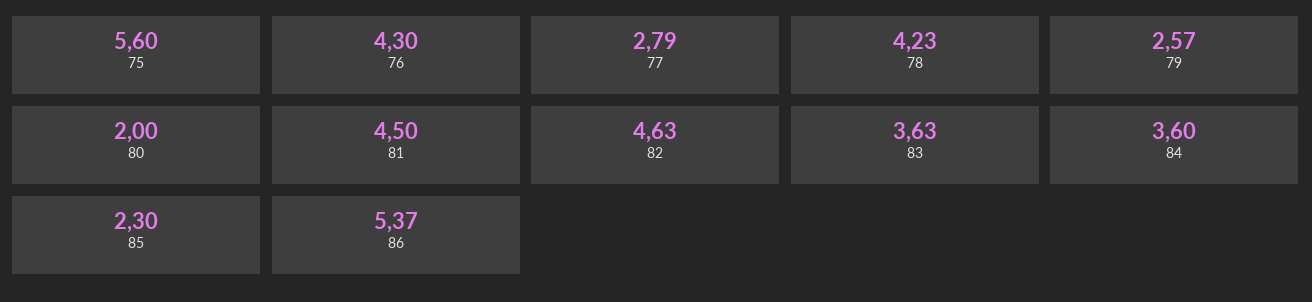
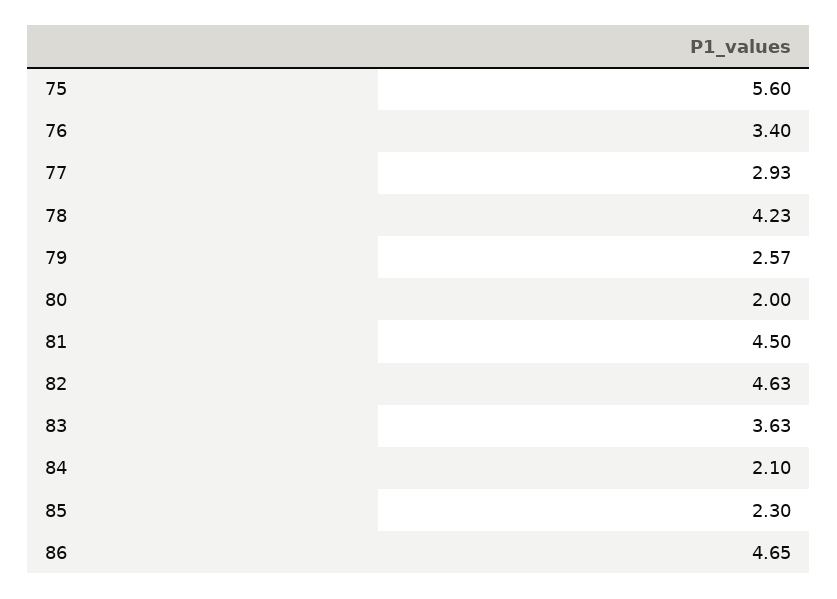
  {
    "75": 5.6,
-   "76": 4.3,
+   "76": 3.4,
-   "77": 2.79,
+   "77": 2.93,
    "78": 4.23,
    "79": 2.57,
    "80": 2,
    "81": 4.5,
    "82": 4.63,
    "83": 3.63,
-   "84": 3.6,
+   "84": 2.1,
    "85": 2.3,
-   "86": 5.37
+   "86": 4.65
  }

